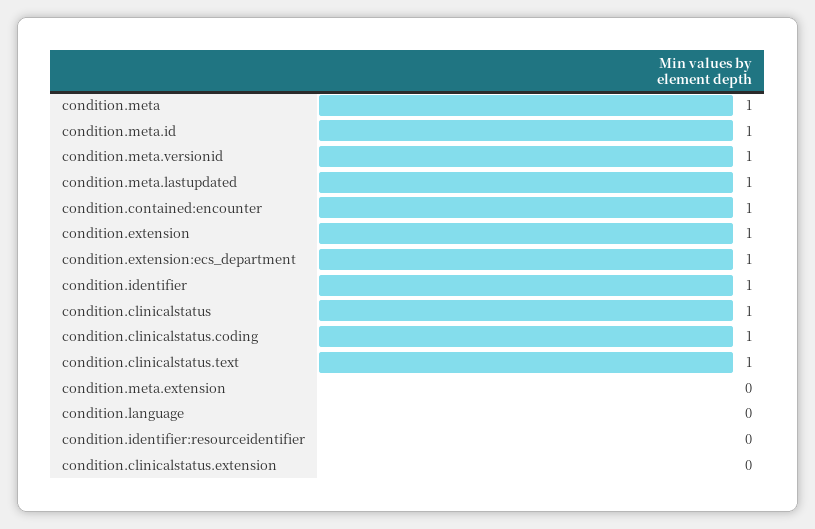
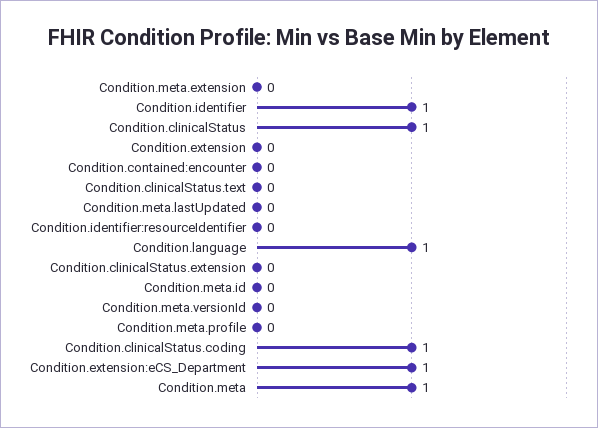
  {
    "condition.meta": 1,
-   "condition.meta.id": 1,
+   "condition.meta.id": 0,
-   "condition.meta.versionid": 1,
+   "condition.meta.versionid": 0,
-   "condition.meta.lastupdated": 1,
+   "condition.meta.lastupdated": 0,
-   "condition.contained:encounter": 1,
+   "condition.contained:encounter": 0,
-   "condition.extension": 1,
+   "condition.extension": 0,
    "condition.extension:ecs_department": 1,
    "condition.identifier": 1,
    "condition.clinicalstatus": 1,
    "condition.clinicalstatus.coding": 1,
-   "condition.clinicalstatus.text": 1,
+   "condition.clinicalstatus.text": 0,
    "condition.meta.extension": 0,
-   "condition.language": 0,
+   "condition.language": 1,
    "condition.identifier:resourceidentifier": 0,
-   "condition.clinicalstatus.extension": 0
+   "condition.clinicalstatus.extension": 0,
+   "Condition.meta.profile": 0
  }

